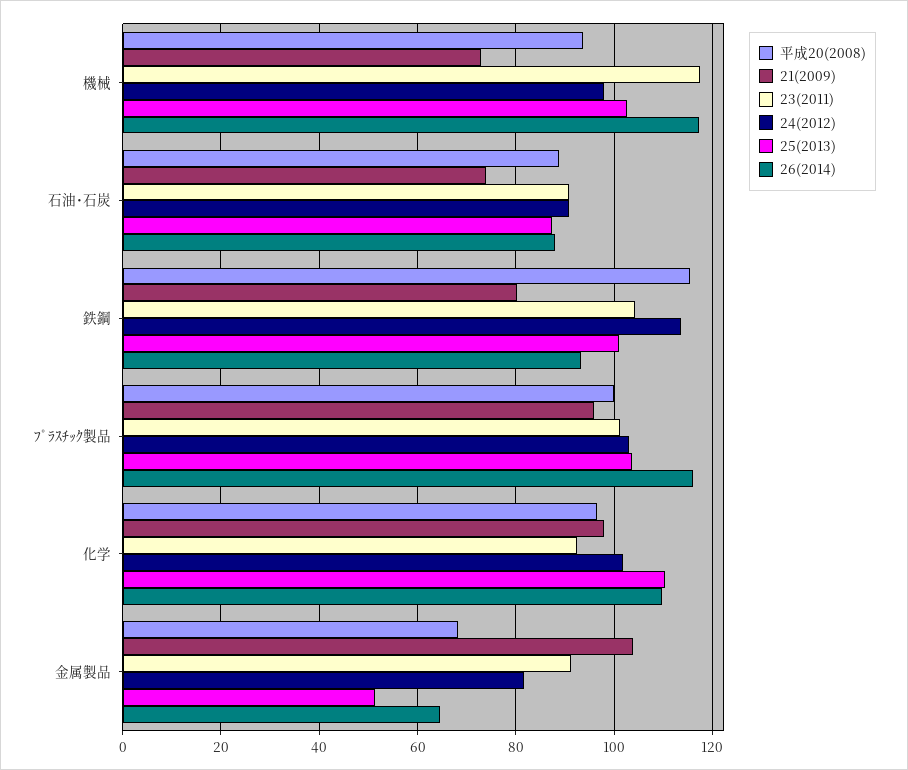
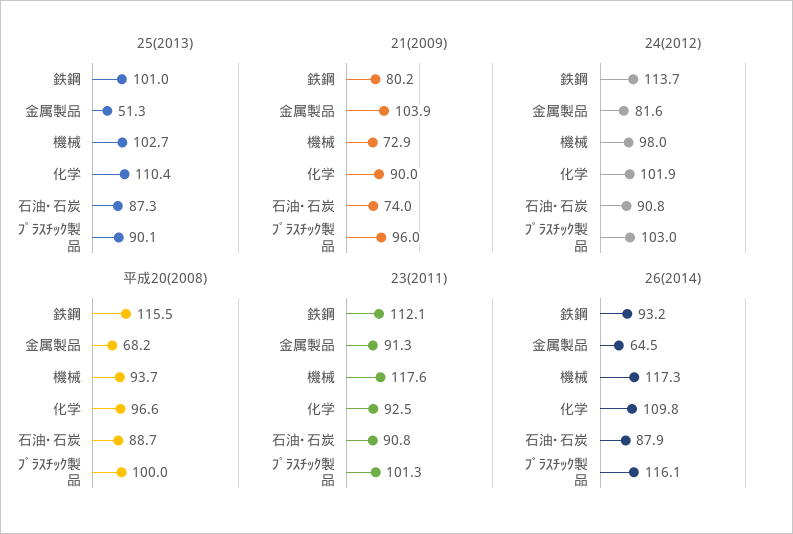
  {
    "平成20(2008)": {
      "機械": 93.7,
      "石油･石炭": 88.7,
      "鉄鋼": 115.5,
      "ﾌﾟﾗｽﾁｯｸ製品": 100,
      "化学": 96.6,
      "金属製品": 68.2
    },
    "21(2009)": {
      "機械": 72.9,
      "石油･石炭": 74,
      "鉄鋼": 80.2,
      "ﾌﾟﾗｽﾁｯｸ製品": 96,
-     "化学": 98,
+     "化学": 90,
      "金属製品": 103.9
    },
    "23(2011)": {
      "機械": 117.6,
      "石油･石炭": 90.8,
-     "鉄鋼": 104,
+     "鉄鋼": 112.1,
      "ﾌﾟﾗｽﾁｯｸ製品": 101.3,
      "化学": 92.5,
      "金属製品": 91.3
    },
    "24(2012)": {
      "機械": 98,
      "石油･石炭": 90.8,
      "鉄鋼": 113.7,
      "ﾌﾟﾗｽﾁｯｸ製品": 103,
      "化学": 101.9,
      "金属製品": 81.6
    },
    "25(2013)": {
      "機械": 102.7,
      "石油･石炭": 87.3,
      "鉄鋼": 101,
-     "ﾌﾟﾗｽﾁｯｸ製品": 104,
+     "ﾌﾟﾗｽﾁｯｸ製品": 90.1,
      "化学": 110.4,
      "金属製品": 51.3
    },
    "26(2014)": {
      "機械": 117.3,
      "石油･石炭": 87.9,
      "鉄鋼": 93.2,
      "ﾌﾟﾗｽﾁｯｸ製品": 116.1,
      "化学": 109.8,
      "金属製品": 64.5
    }
  }

